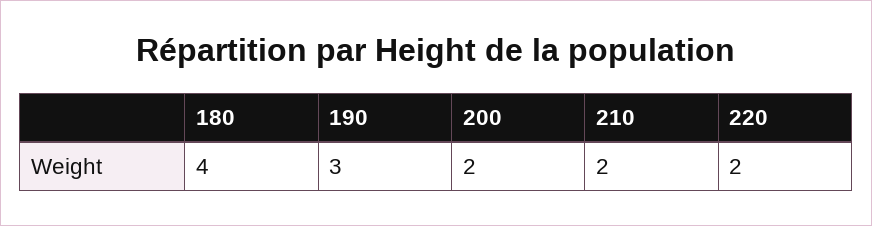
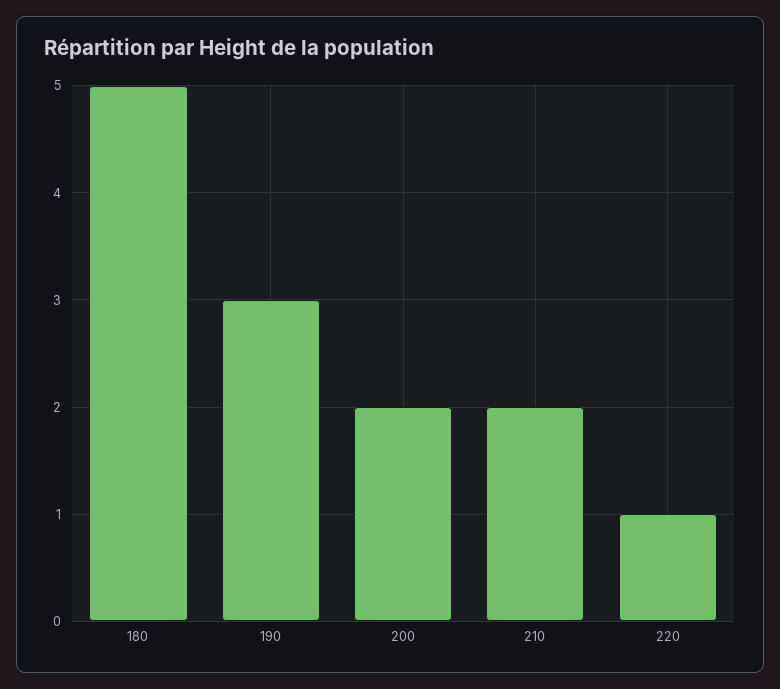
  {
-   "180": 4,
+   "180": 5,
    "190": 3,
    "200": 2,
    "210": 2,
-   "220": 2
+   "220": 1
  }

